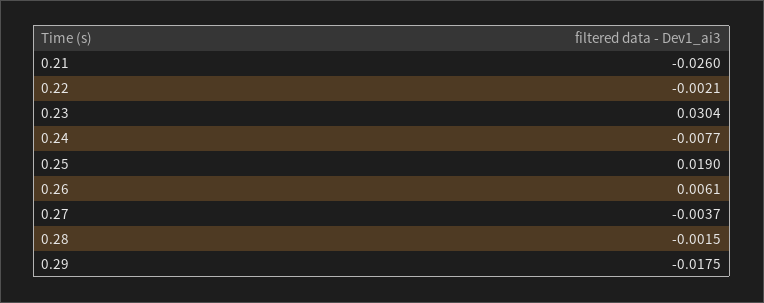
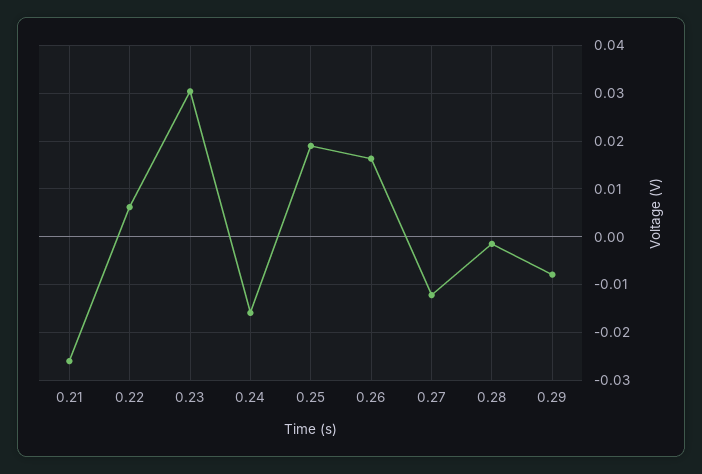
  {
    "0.21": -0.026,
-   "0.22": -0.0021,
+   "0.22": 0.006,
    "0.23": 0.0304,
-   "0.24": -0.0077,
+   "0.24": -0.016,
    "0.25": 0.019,
-   "0.26": 0.0061,
+   "0.26": 0.016,
-   "0.27": -0.0037,
+   "0.27": -0.012,
    "0.28": -0.0015,
-   "0.29": -0.0175
+   "0.29": -0.008
  }

